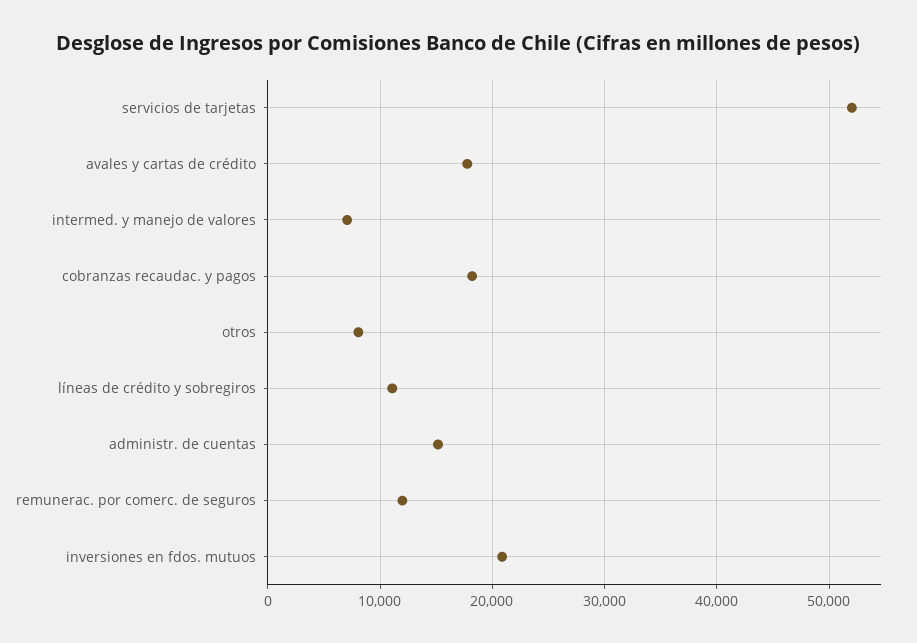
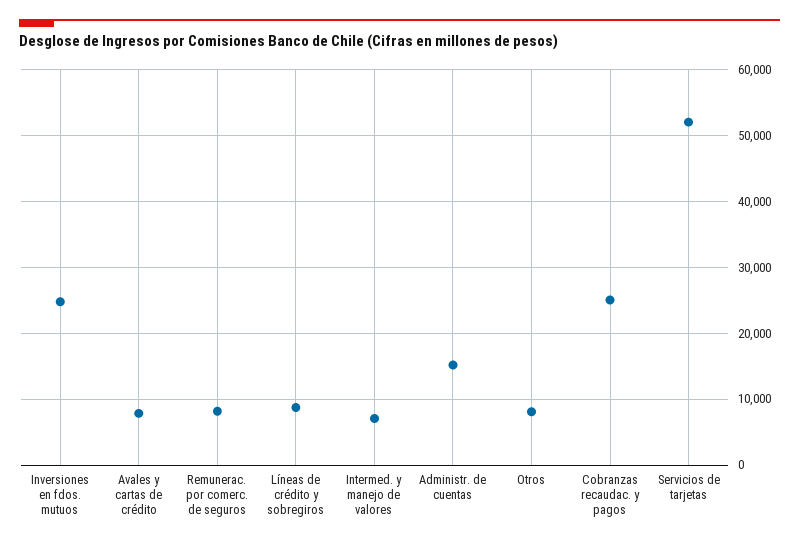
  {
    "servicios de tarjetas": 52000,
-   "avales y cartas de crédito": 18000,
+   "avales y cartas de crédito": 8000,
    "intermed. y manejo de valores": 7000,
-   "cobranzas recaudac. y pagos": 18000,
+   "cobranzas recaudac. y pagos": 25000,
    "otros": 8000,
-   "líneas de crédito y sobregiros": 11000,
+   "líneas de crédito y sobregiros": 9000,
    "administr. de cuentas": 15000,
-   "remunerac. por comerc. de seguros": 12000,
+   "remunerac. por comerc. de seguros": 8000,
-   "inversiones en fdos. mutuos": 21000
+   "inversiones en fdos. mutuos": 25000
  }

